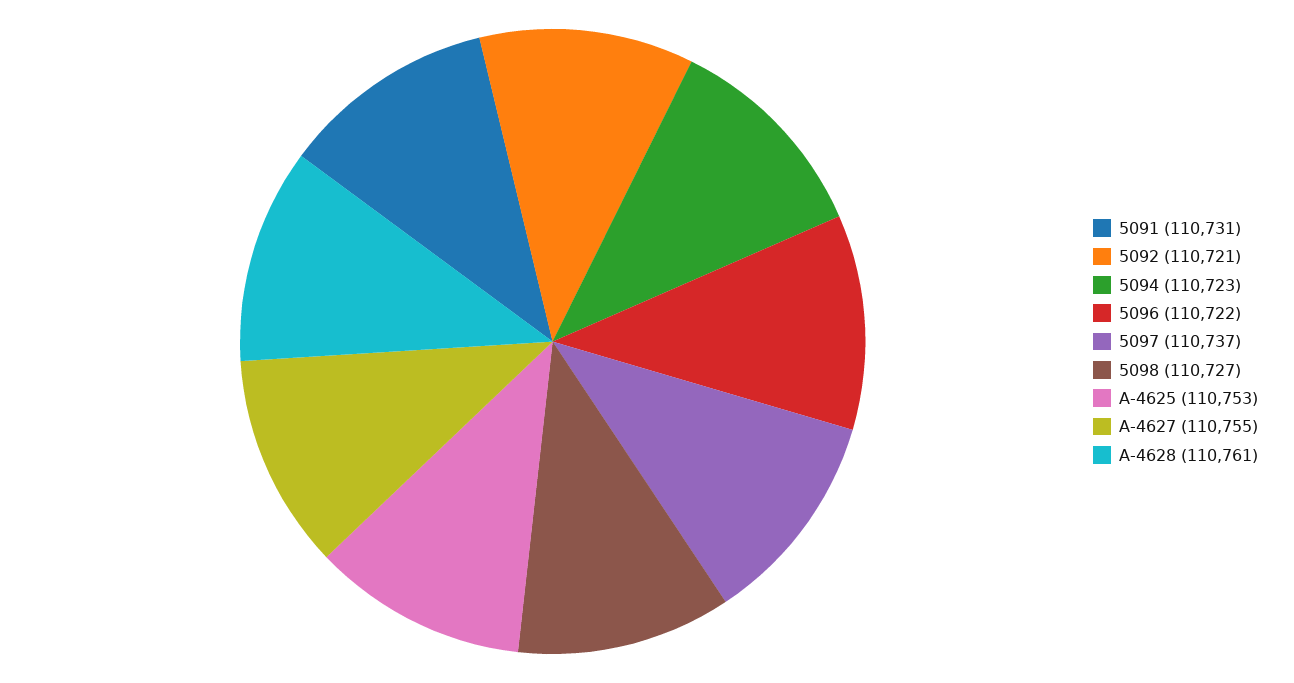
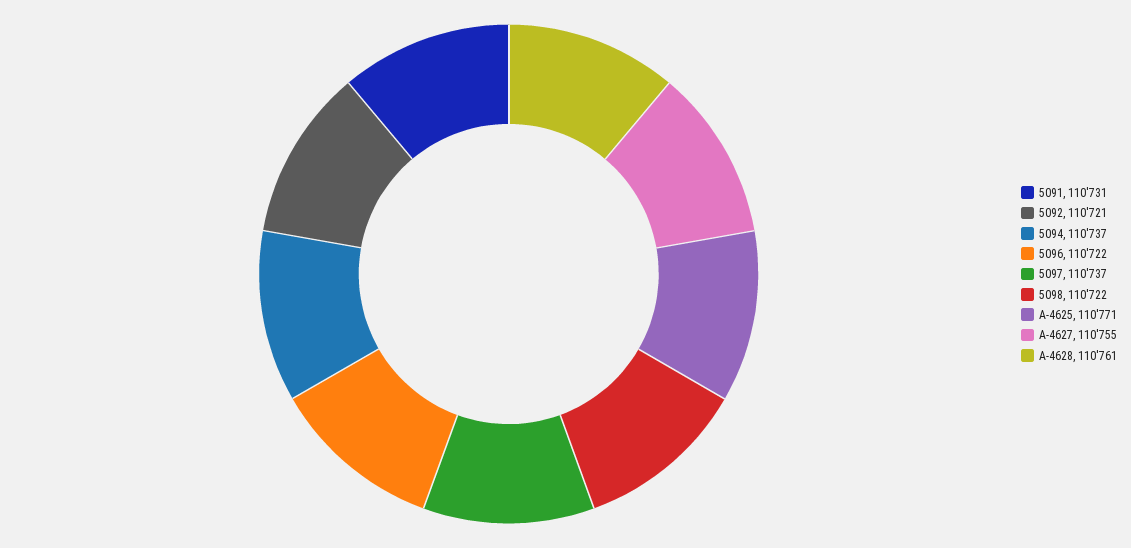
  {
    "5091": 110731,
    "5092": 110721,
-   "5094": 110723,
+   "5094": 110737,
    "5096": 110722,
    "5097": 110737,
-   "5098": 110727,
+   "5098": 110722,
-   "A-4625": 110753,
+   "A-4625": 110771,
    "A-4627": 110755,
    "A-4628": 110761
  }

